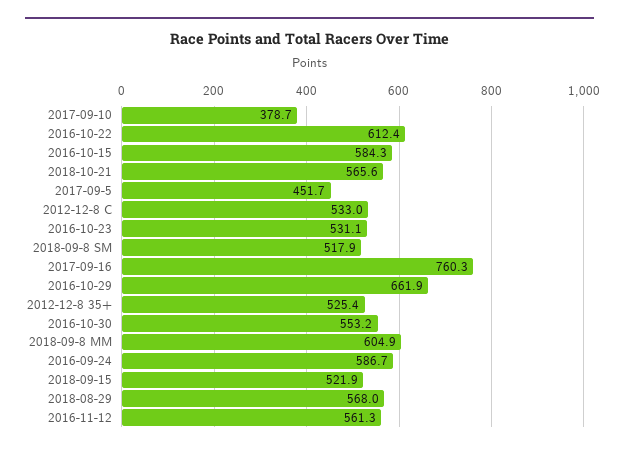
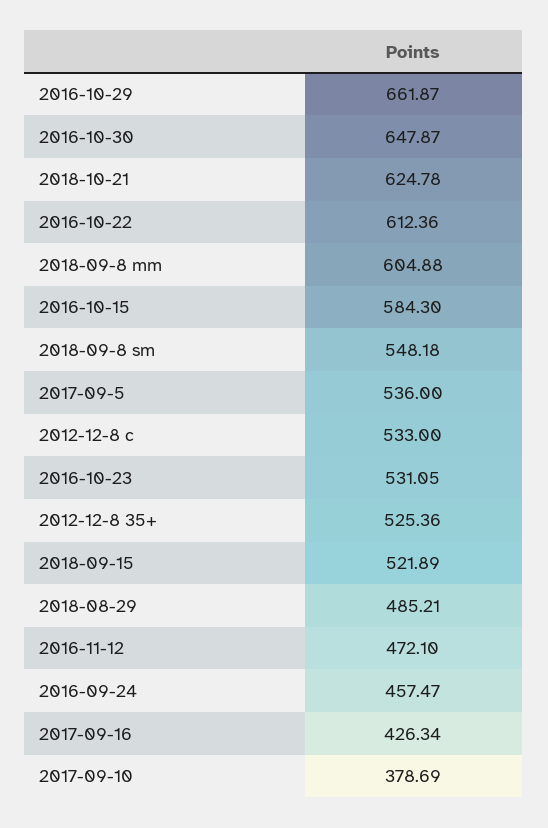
  {
    "2017-09-10": 378.69,
    "2016-10-22": 612.36,
    "2016-10-15": 584.3,
-   "2018-10-21": 565.6,
+   "2018-10-21": 624.78,
-   "2017-09-5": 451.7,
+   "2017-09-5": 536,
    "2012-12-8 C": 533,
    "2016-10-23": 531.05,
-   "2018-09-8 SM": 517.9,
+   "2018-09-8 SM": 548.18,
-   "2017-09-16": 760.3,
+   "2017-09-16": 426.34,
    "2016-10-29": 661.87,
    "2012-12-8 35+": 525.36,
-   "2016-10-30": 553.2,
+   "2016-10-30": 647.87,
    "2018-09-8 MM": 604.88,
-   "2016-09-24": 586.7,
+   "2016-09-24": 457.47,
    "2018-09-15": 521.89,
-   "2018-08-29": 568,
+   "2018-08-29": 485.21,
-   "2016-11-12": 561.3
+   "2016-11-12": 472.1
  }

